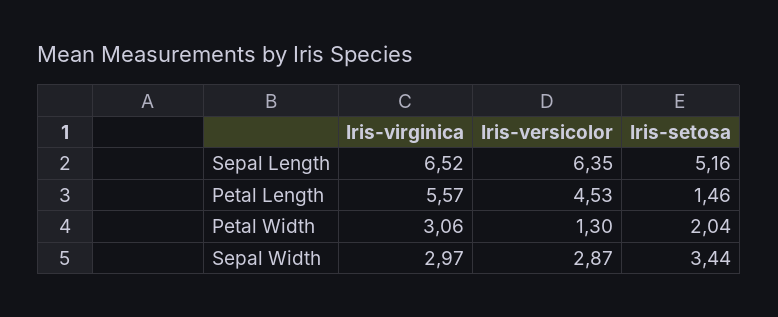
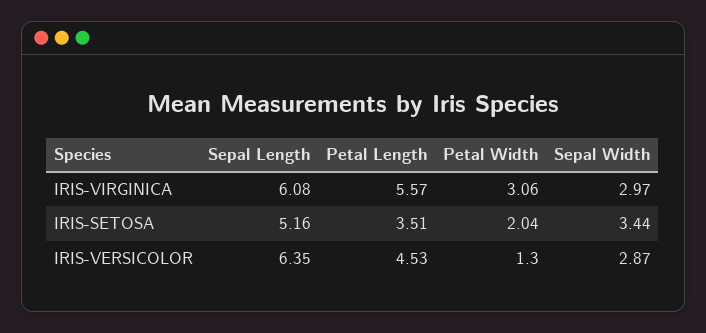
  {
    "Iris-virginica": {
-     "Sepal Length": 6.52,
+     "Sepal Length": 6.08,
      "Petal Length": 5.57,
      "Petal Width": 3.06,
      "Sepal Width": 2.97
    },
    "Iris-versicolor": {
      "Sepal Length": 6.35,
      "Petal Length": 4.53,
      "Petal Width": 1.3,
      "Sepal Width": 2.87
    },
    "Iris-setosa": {
      "Sepal Length": 5.16,
-     "Petal Length": 1.46,
+     "Petal Length": 3.51,
      "Petal Width": 2.04,
      "Sepal Width": 3.44
    }
  }

